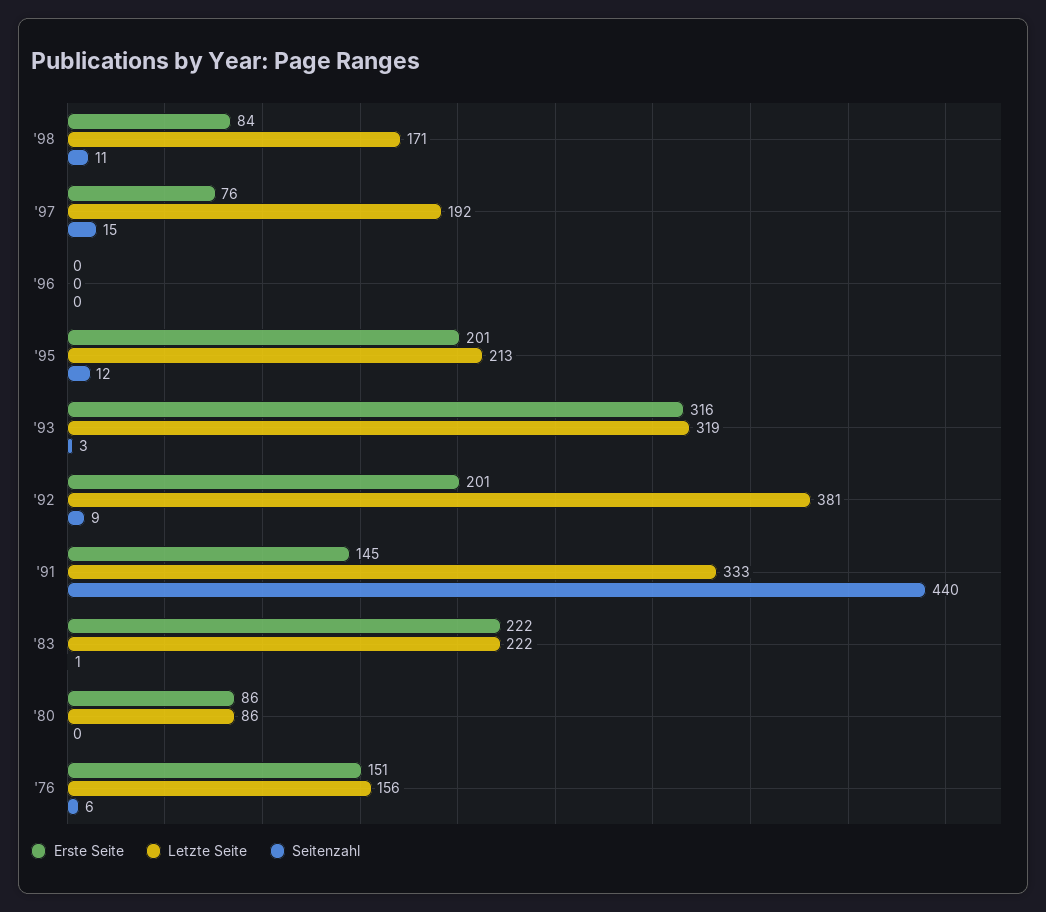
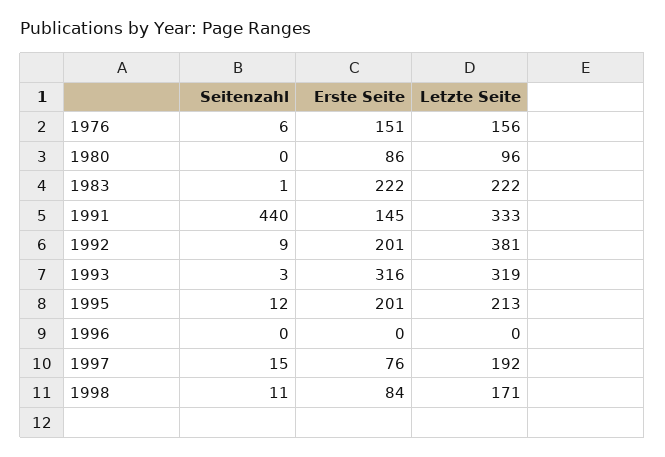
  {
    "Erste Seite": {
      "'98": 84,
      "'97": 76,
      "'96": 0,
      "'95": 201,
      "'93": 316,
      "'92": 201,
      "'91": 145,
      "'83": 222,
      "'80": 86,
      "'76": 151
    },
    "Letzte Seite": {
      "'98": 171,
      "'97": 192,
      "'96": 0,
      "'95": 213,
      "'93": 319,
      "'92": 381,
      "'91": 333,
      "'83": 222,
-     "'80": 86,
+     "'80": 96,
      "'76": 156
    },
    "Seitenzahl": {
      "'98": 11,
      "'97": 15,
      "'96": 0,
      "'95": 12,
      "'93": 3,
      "'92": 9,
      "'91": 440,
      "'83": 1,
      "'80": 0,
      "'76": 6
    }
  }

